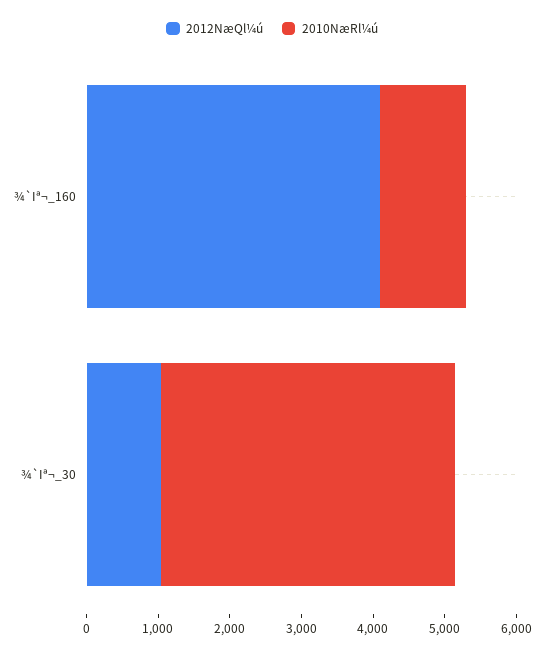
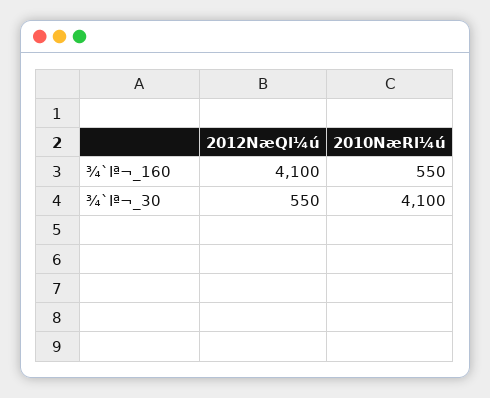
  {
    "2012NæQl¼ú": {
      "¾`Iª¬_160": 4100,
-     "¾`Iª¬_30": 1000
+     "¾`Iª¬_30": 550
    },
    "2010NæRl¼ú": {
-     "¾`Iª¬_160": 1200,
+     "¾`Iª¬_160": 550,
      "¾`Iª¬_30": 4100
    }
  }

